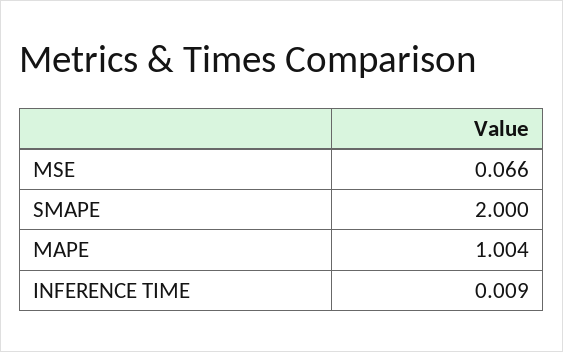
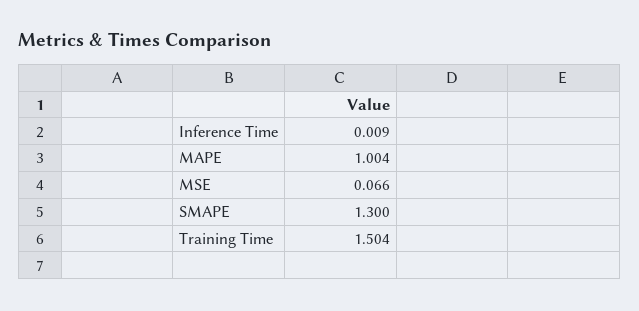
  {
    "MSE": 0.066,
-   "SMAPE": 2,
+   "SMAPE": 1.3,
    "MAPE": 1.004,
-   "INFERENCE TIME": 0.009
+   "INFERENCE TIME": 0.009,
+   "Training Time": 1.504
  }

